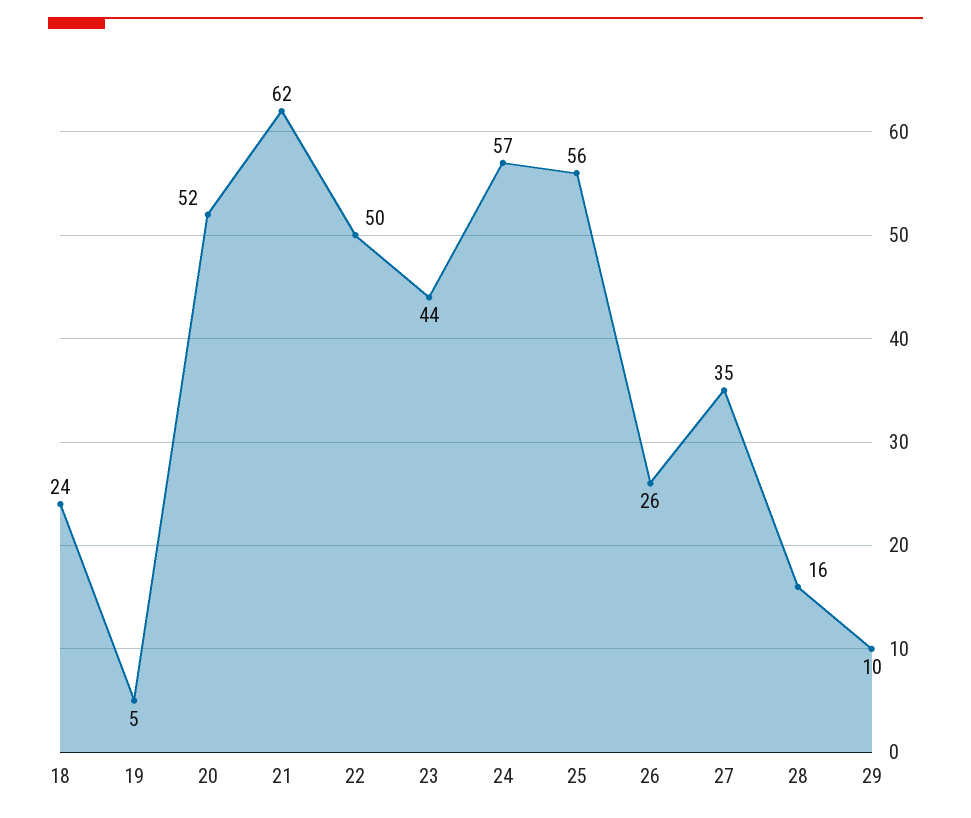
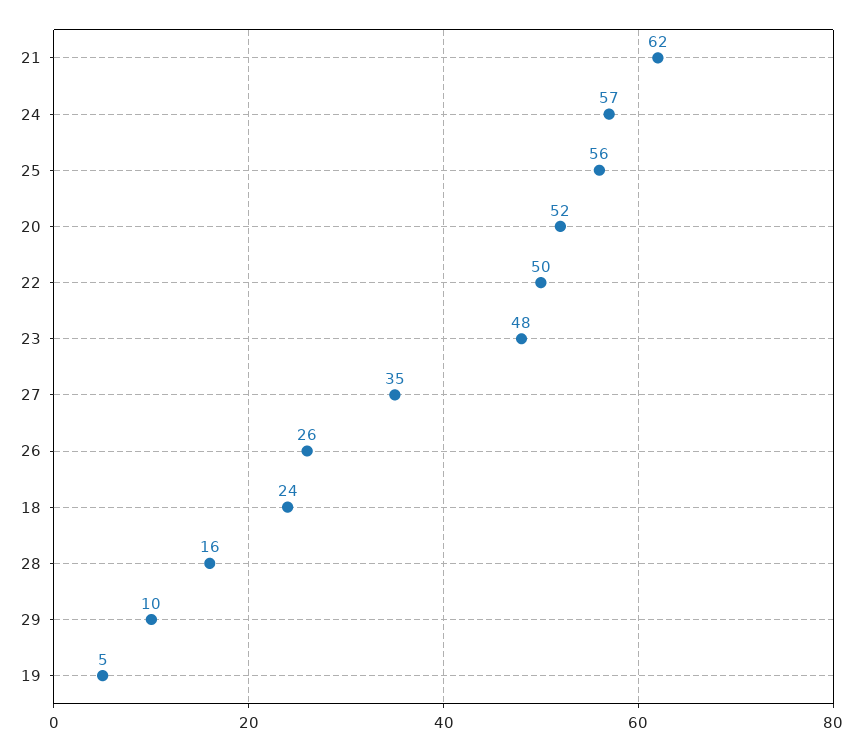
  {
    "18": 24,
    "19": 5,
    "20": 52,
    "21": 62,
    "22": 50,
-   "23": 44,
+   "23": 48,
    "24": 57,
    "25": 56,
    "26": 26,
    "27": 35,
    "28": 16,
    "29": 10
  }

